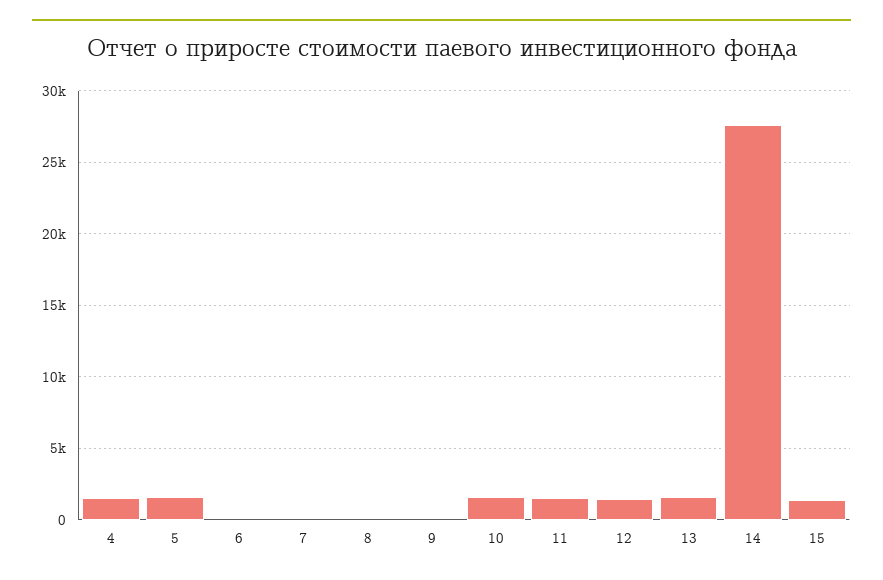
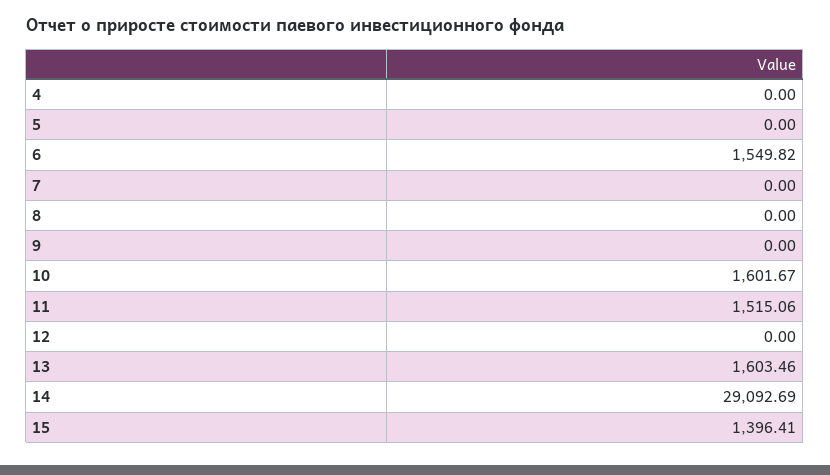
  {
-   "4": 1500,
+   "4": 0,
-   "5": 1500,
+   "5": 0,
-   "6": 0,
+   "6": 1549.82,
    "7": 0,
    "8": 0,
    "9": 0,
    "10": 1601.67,
    "11": 1515.06,
-   "12": 1500,
+   "12": 0,
    "13": 1603.46,
-   "14": 27500,
+   "14": 29092.69,
    "15": 1396.41
  }

